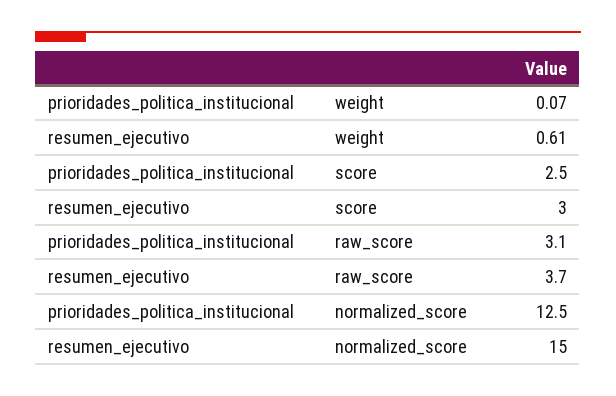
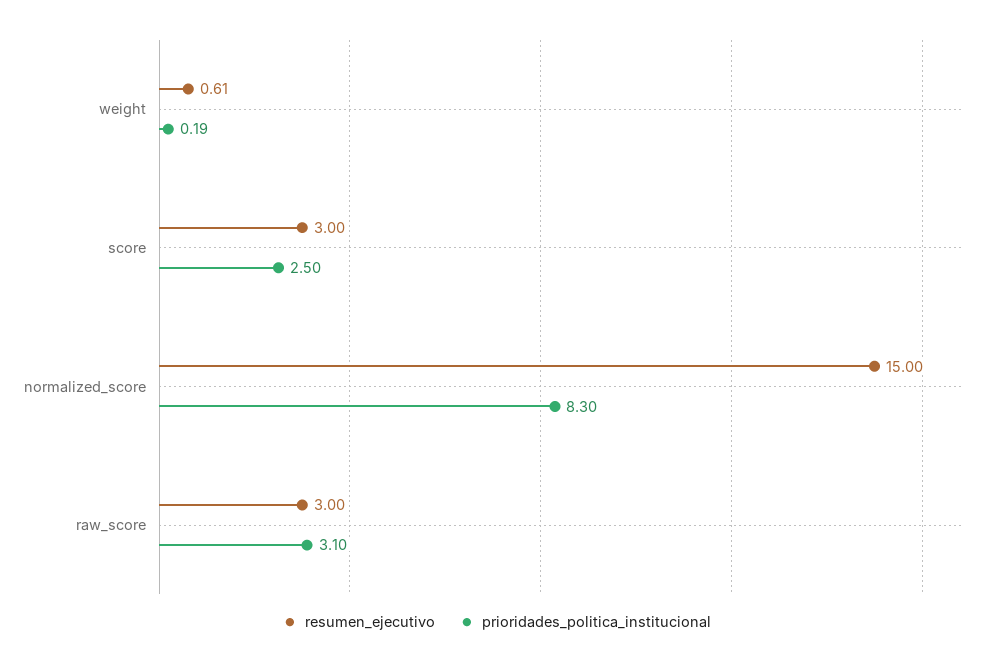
  {
    "prioridades_politica_institucional": {
-     "weight": 0.07,
+     "weight": 0.19,
      "score": 2.5,
      "raw_score": 3.1,
-     "normalized_score": 12.5
+     "normalized_score": 8.3
    },
    "resumen_ejecutivo": {
      "weight": 0.61,
      "score": 3,
-     "raw_score": 3.7,
+     "raw_score": 3,
      "normalized_score": 15
    }
  }

